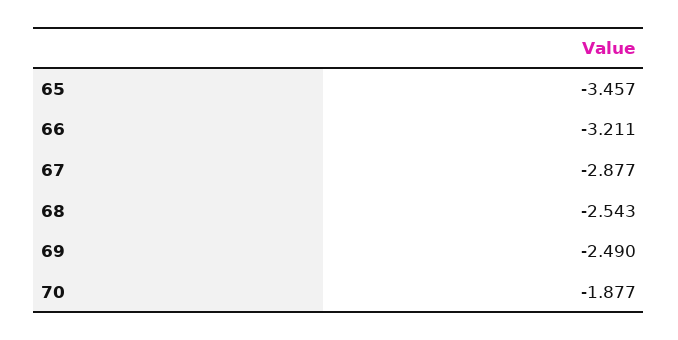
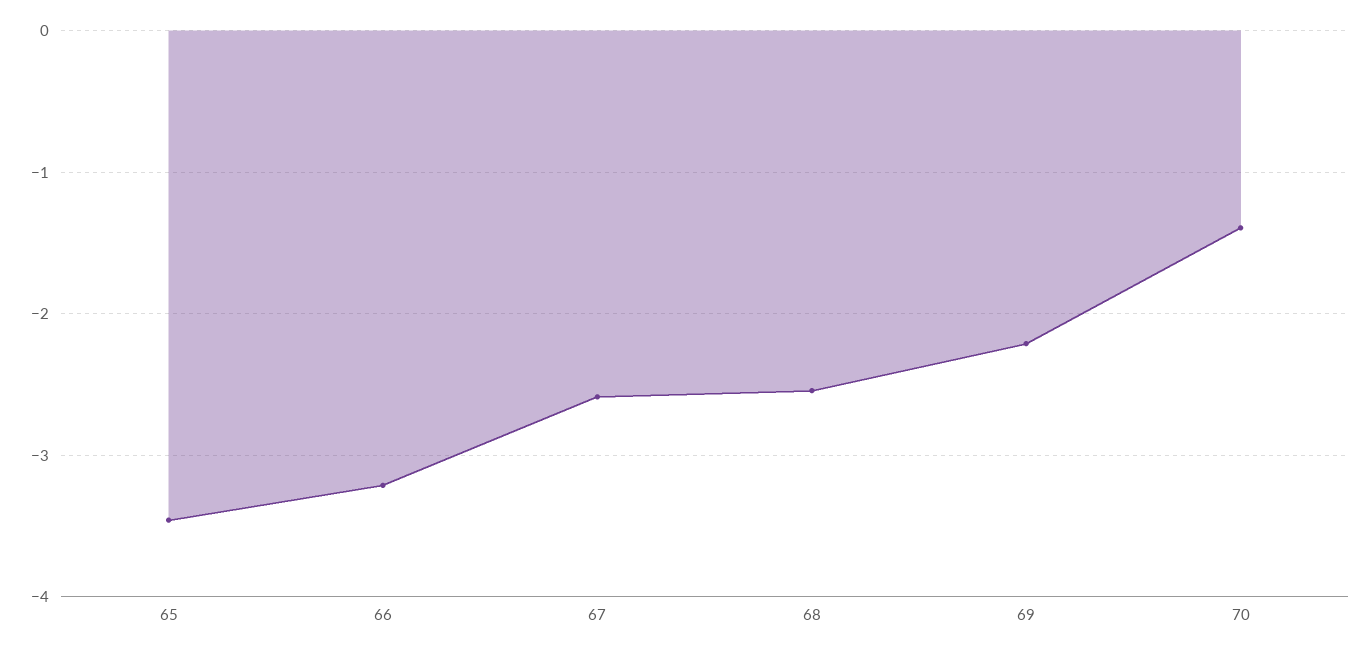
  {
    "65": -3.457,
    "66": -3.211,
-   "67": -2.877,
+   "67": -2.6,
    "68": -2.543,
-   "69": -2.49,
+   "69": -2.2,
-   "70": -1.877
+   "70": -1.4
  }

